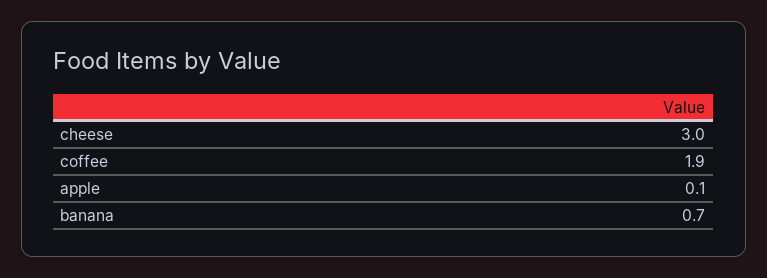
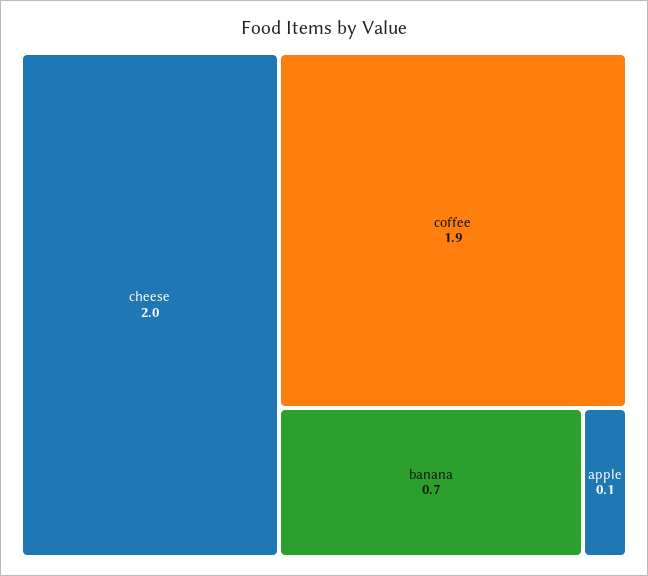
  {
-   "cheese": 3,
+   "cheese": 2,
    "coffee": 1.9,
    "apple": 0.1,
    "banana": 0.7
  }

